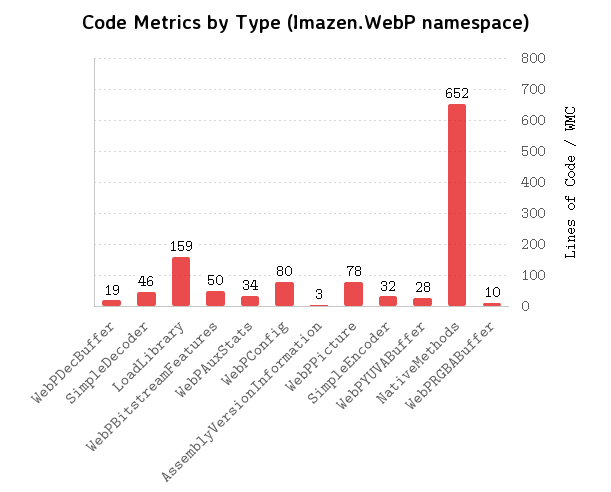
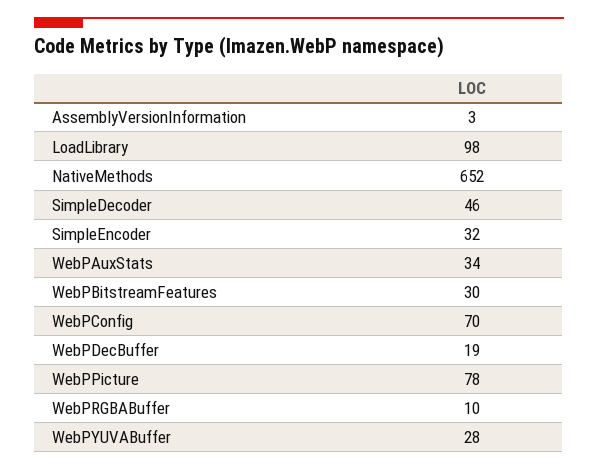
  {
    "WebPDecBuffer": 19,
    "SimpleDecoder": 46,
-   "LoadLibrary": 159,
+   "LoadLibrary": 98,
-   "WebPBitstreamFeatures": 50,
+   "WebPBitstreamFeatures": 30,
    "WebPAuxStats": 34,
-   "WebPConfig": 80,
+   "WebPConfig": 70,
    "AssemblyVersionInformation": 3,
    "WebPPicture": 78,
    "SimpleEncoder": 32,
    "WebPYUVABuffer": 28,
    "NativeMethods": 652,
    "WebPRGBABuffer": 10
  }

